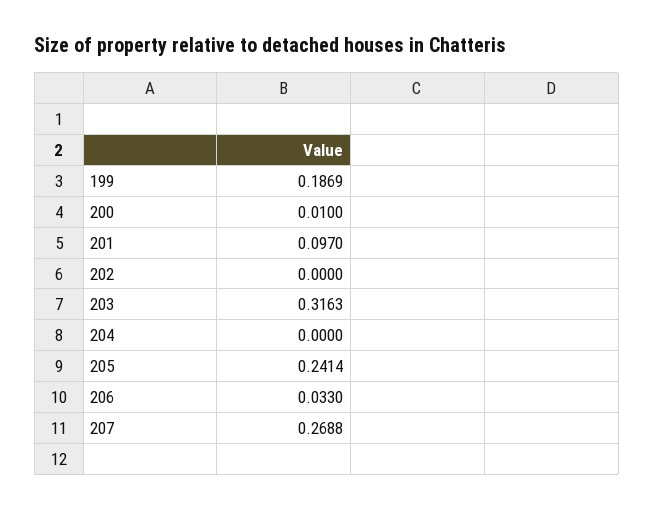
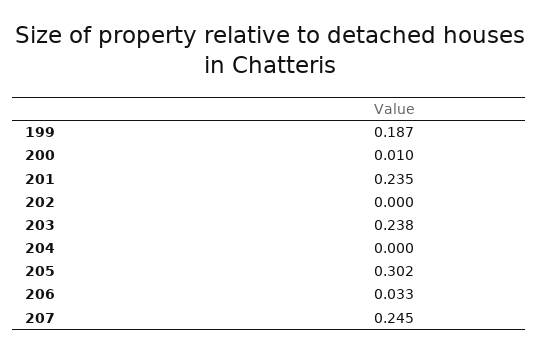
  {
    "199": 0.1869,
    "200": 0.01,
-   "201": 0.097,
+   "201": 0.235,
    "202": 0,
-   "203": 0.3163,
+   "203": 0.238,
    "204": 0,
-   "205": 0.2414,
+   "205": 0.302,
    "206": 0.033,
-   "207": 0.2688
+   "207": 0.245
  }

